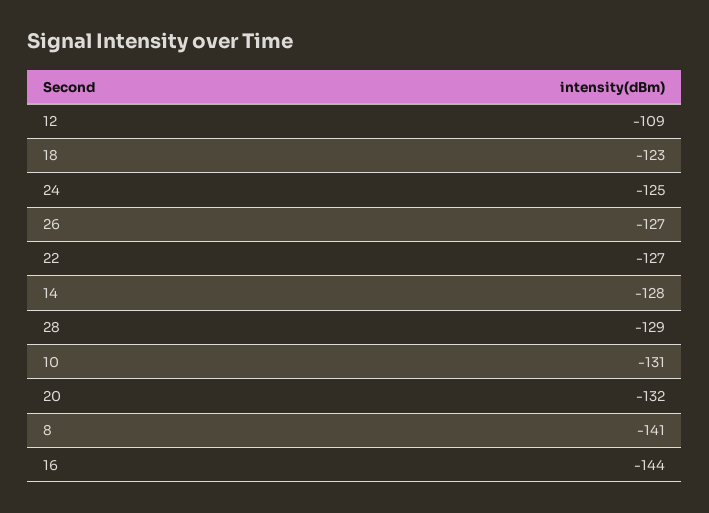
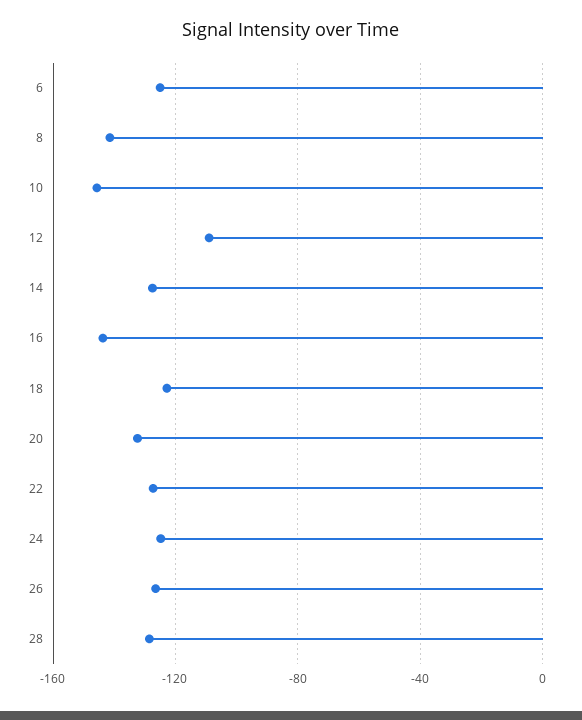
  {
    "12": -109,
    "18": -123,
    "24": -125,
    "26": -127,
    "22": -127,
    "14": -128,
    "28": -129,
-   "10": -131,
+   "10": -145,
    "20": -132,
    "8": -141,
-   "16": -144
+   "16": -144,
+   "6": -125
  }

